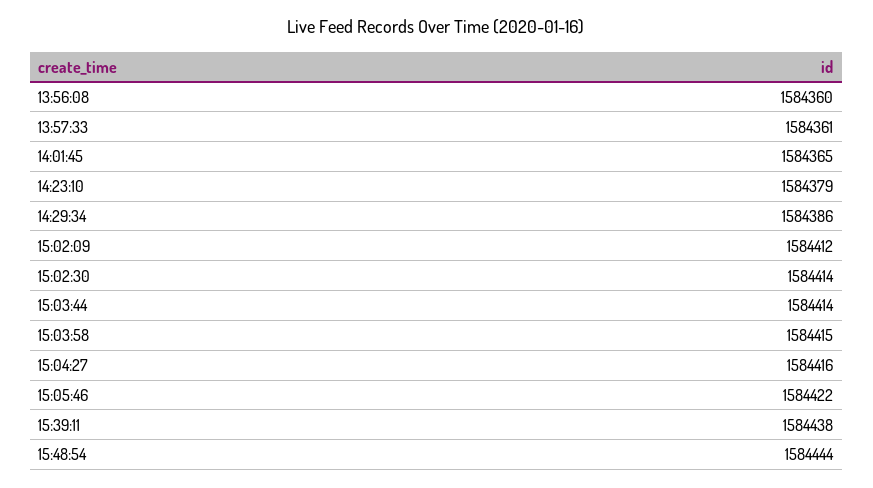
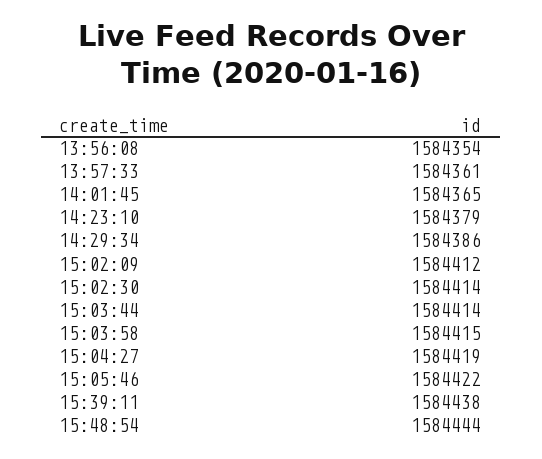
  {
-   "13:56:08": 1584360,
+   "13:56:08": 1584354,
    "13:57:33": 1584361,
    "14:01:45": 1584365,
    "14:23:10": 1584379,
    "14:29:34": 1584386,
    "15:02:09": 1584412,
    "15:02:30": 1584414,
    "15:03:44": 1584414,
    "15:03:58": 1584415,
-   "15:04:27": 1584416,
+   "15:04:27": 1584419,
    "15:05:46": 1584422,
    "15:39:11": 1584438,
    "15:48:54": 1584444
  }

